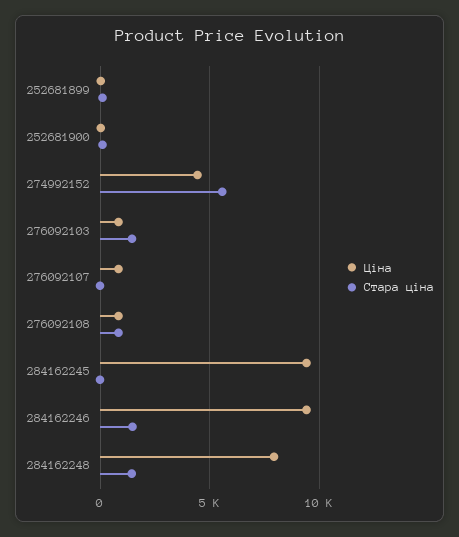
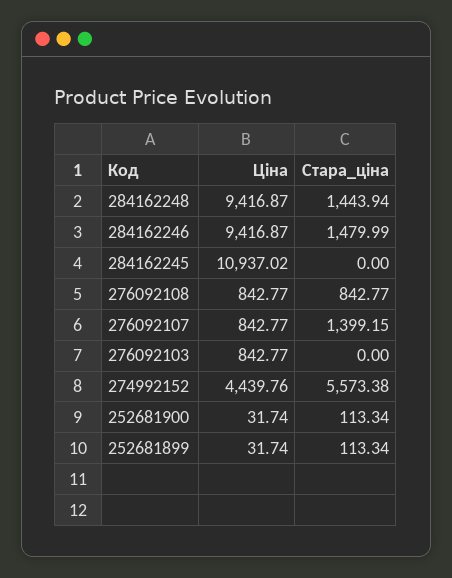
  {
    "Ціна": {
      "252681899": 31.74,
      "252681900": 31.74,
      "274992152": 4439.76,
      "276092103": 842.77,
      "276092107": 842.77,
      "276092108": 842.77,
-     "284162245": 9500,
+     "284162245": 10937.02,
      "284162246": 9416.87,
-     "284162248": 8000
+     "284162248": 9416.87
    },
    "Стара ціна": {
      "252681899": 113.34,
      "252681900": 113.34,
      "274992152": 5573.38,
-     "276092103": 1500,
+     "276092103": 0,
-     "276092107": 0,
+     "276092107": 1399.15,
      "276092108": 842.77,
      "284162245": 0,
      "284162246": 1479.99,
      "284162248": 1443.94
    }
  }

